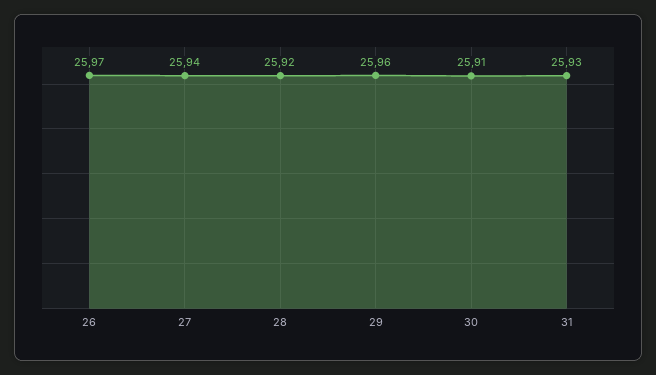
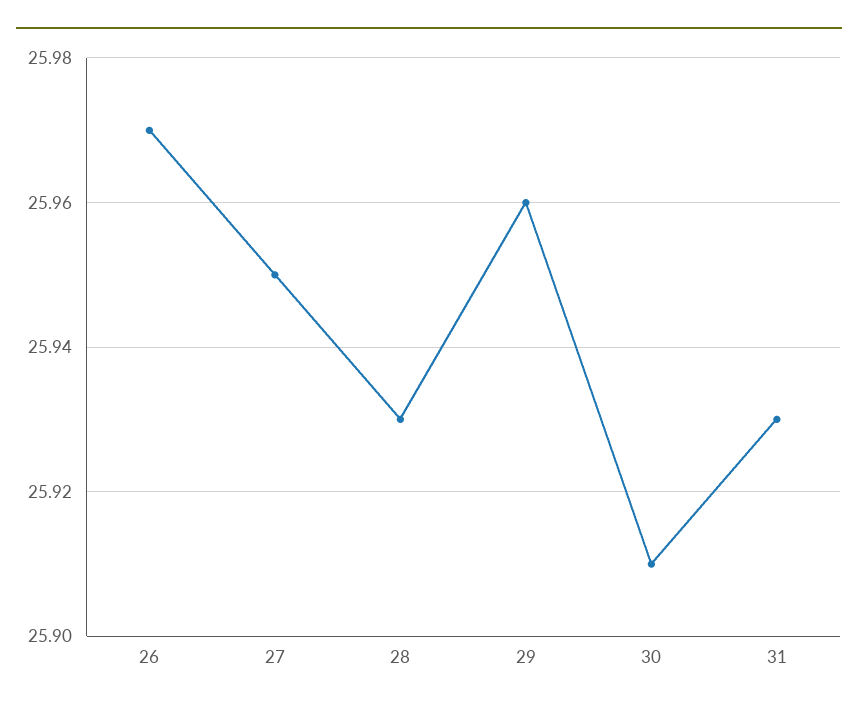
  {
    "26": 25.97,
-   "27": 25.94,
+   "27": 25.95,
-   "28": 25.92,
+   "28": 25.93,
    "29": 25.96,
    "30": 25.91,
    "31": 25.93
  }

